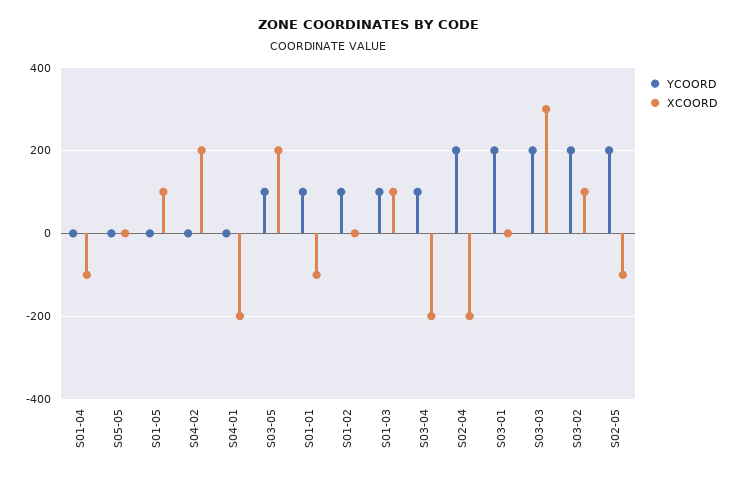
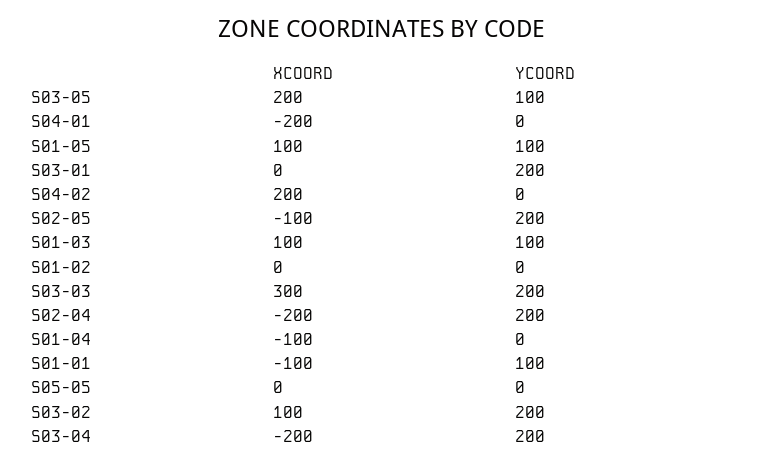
  {
    "YCOORD": {
      "S01-04": 0,
      "S05-05": 0,
-     "S01-05": 0,
+     "S01-05": 100,
      "S04-02": 0,
      "S04-01": 0,
      "S03-05": 100,
      "S01-01": 100,
-     "S01-02": 100,
+     "S01-02": 0,
      "S01-03": 100,
-     "S03-04": 100,
+     "S03-04": 200,
      "S02-04": 200,
      "S03-01": 200,
      "S03-03": 200,
      "S03-02": 200,
      "S02-05": 200
    },
    "XCOORD": {
      "S01-04": -100,
      "S05-05": 0,
      "S01-05": 100,
      "S04-02": 200,
      "S04-01": -200,
      "S03-05": 200,
      "S01-01": -100,
      "S01-02": 0,
      "S01-03": 100,
      "S03-04": -200,
      "S02-04": -200,
      "S03-01": 0,
      "S03-03": 300,
      "S03-02": 100,
      "S02-05": -100
    }
  }

